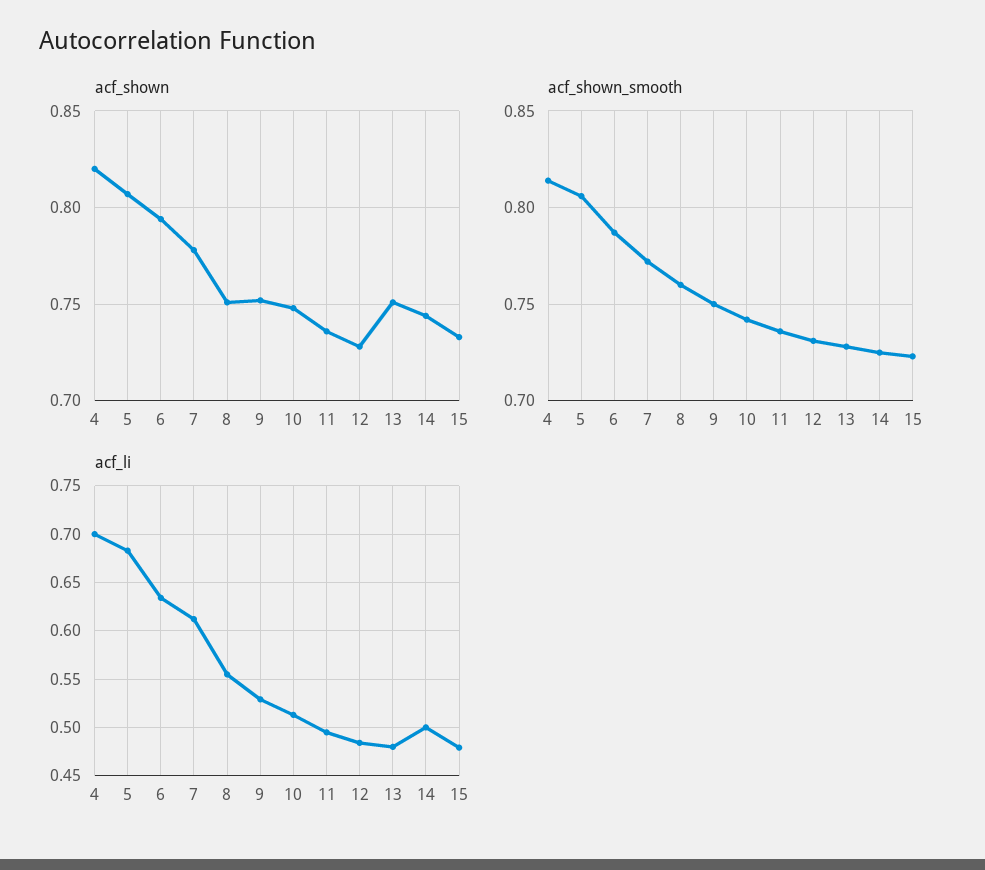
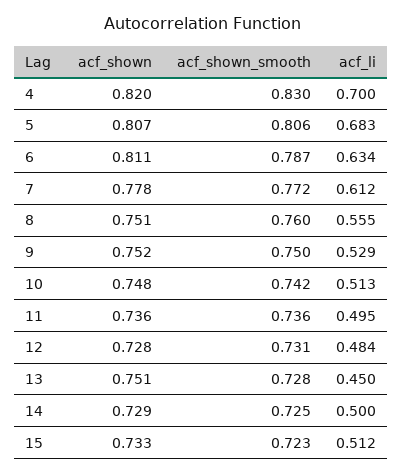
  {
    "acf_shown": {
      "4": 0.82,
      "5": 0.807,
-     "6": 0.795,
+     "6": 0.811,
      "7": 0.778,
      "8": 0.751,
      "9": 0.752,
      "10": 0.748,
      "11": 0.736,
      "12": 0.728,
      "13": 0.751,
-     "14": 0.745,
+     "14": 0.729,
      "15": 0.733
    },
    "acf_shown_smooth": {
-     "4": 0.815,
+     "4": 0.83,
      "5": 0.806,
      "6": 0.787,
      "7": 0.772,
      "8": 0.76,
      "9": 0.75,
      "10": 0.742,
      "11": 0.736,
      "12": 0.731,
      "13": 0.728,
      "14": 0.725,
      "15": 0.723
    },
    "acf_li": {
      "4": 0.7,
      "5": 0.683,
      "6": 0.634,
      "7": 0.612,
      "8": 0.555,
      "9": 0.529,
      "10": 0.513,
      "11": 0.495,
      "12": 0.484,
-     "13": 0.48,
+     "13": 0.45,
      "14": 0.5,
-     "15": 0.48
+     "15": 0.512
    }
  }

